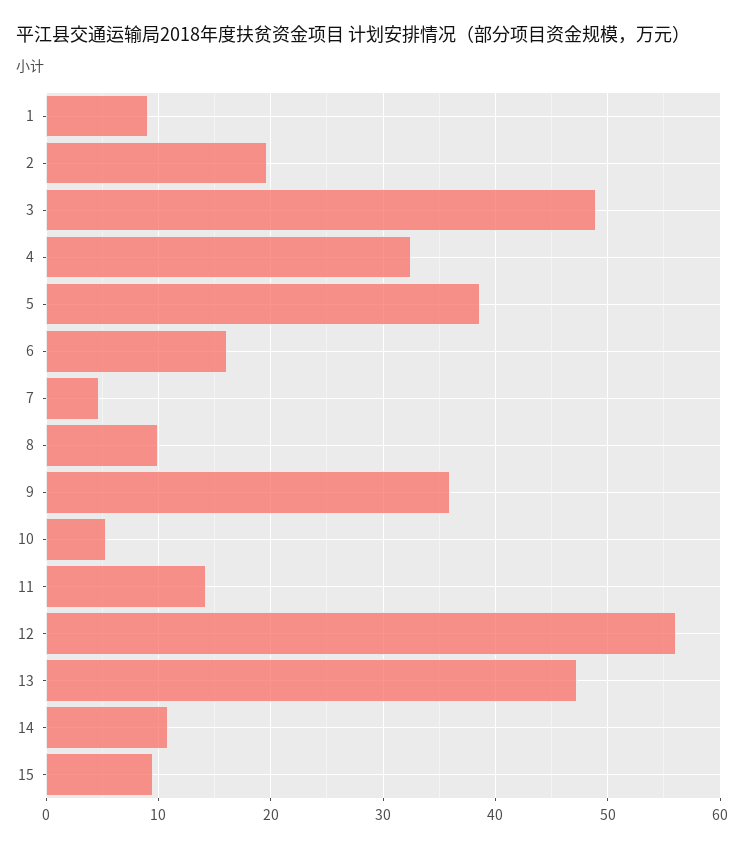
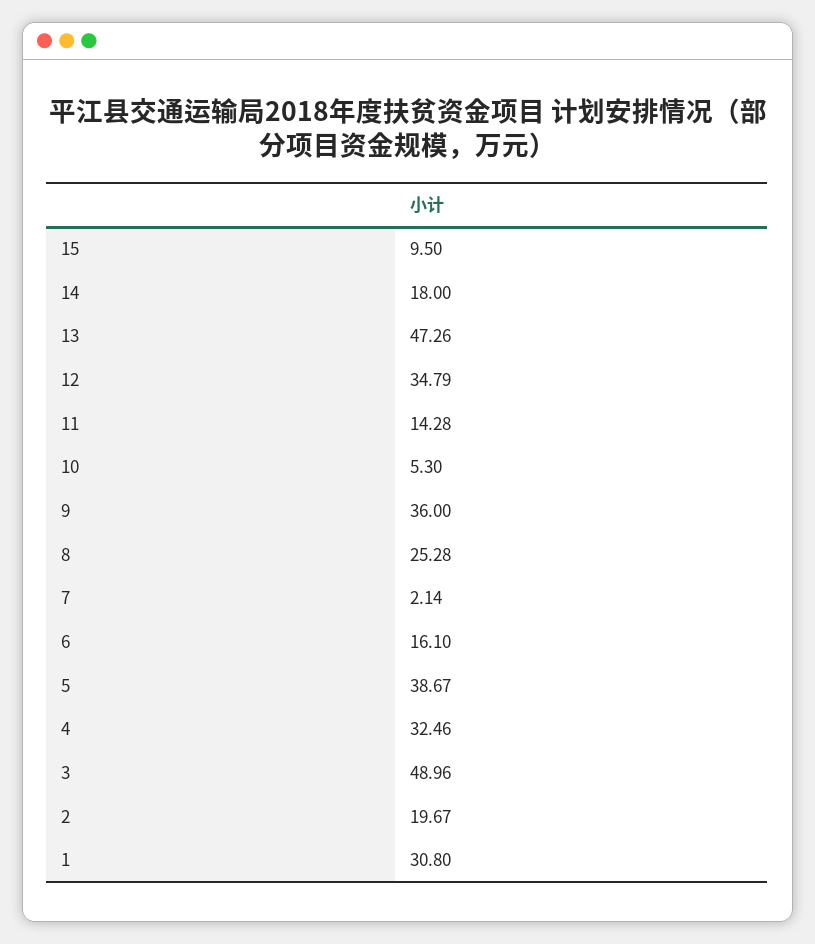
  {
-   "1": 9,
+   "1": 30.8,
    "2": 19.67,
    "3": 48.96,
    "4": 32.46,
    "5": 38.67,
    "6": 16.1,
-   "7": 5,
+   "7": 2.14,
-   "8": 10,
+   "8": 25.28,
    "9": 36,
    "10": 5.3,
    "11": 14.28,
-   "12": 56,
+   "12": 34.79,
    "13": 47.26,
-   "14": 11,
+   "14": 18,
    "15": 9.5
  }

